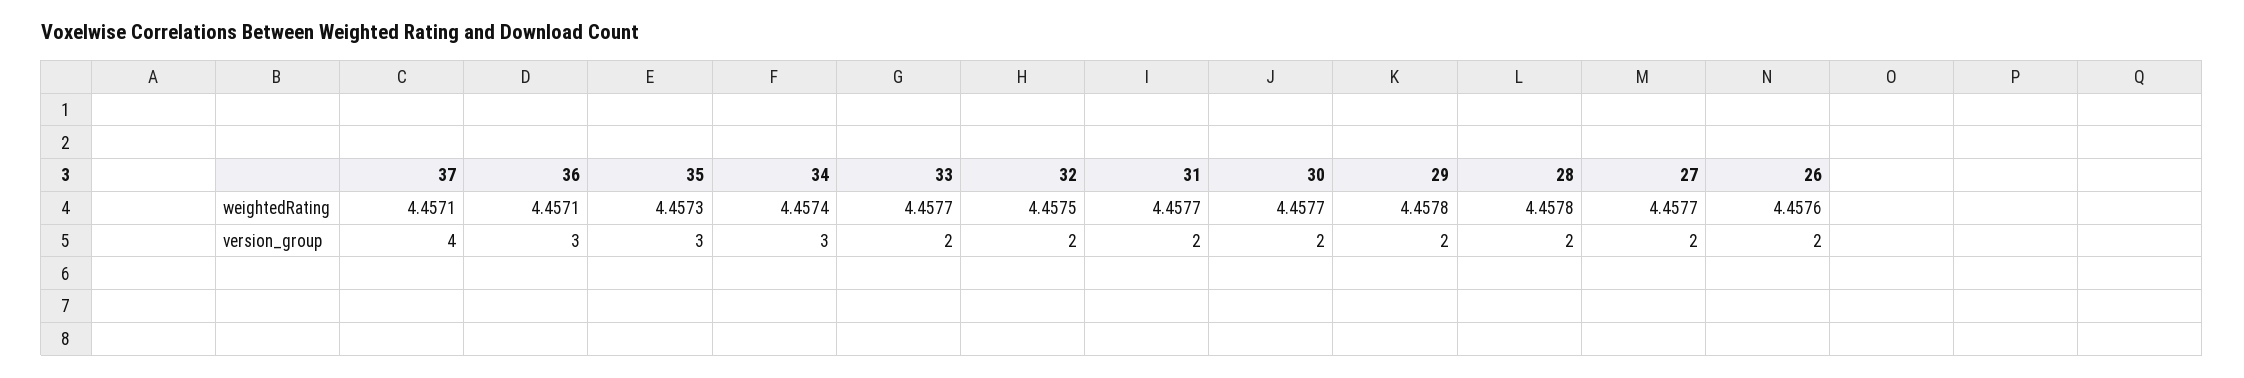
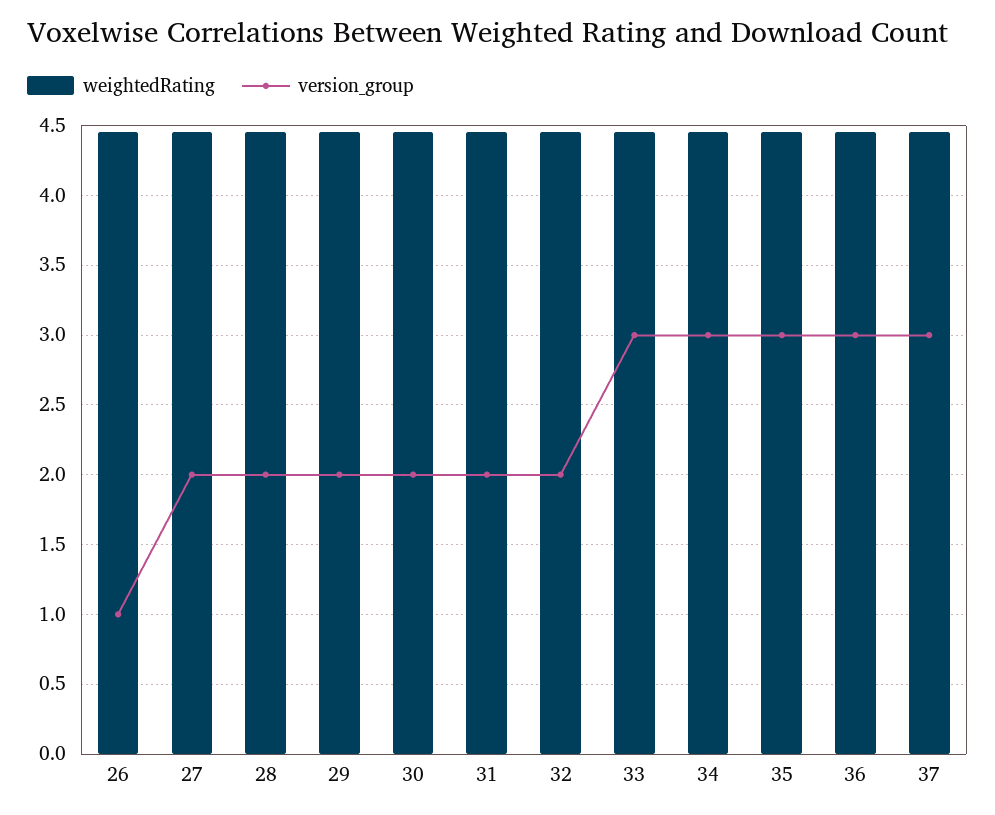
  {
    "weightedRating": {
      "37": 4.4571,
      "36": 4.4571,
      "35": 4.4573,
      "34": 4.4574,
      "33": 4.4577,
      "32": 4.4575,
      "31": 4.4577,
      "30": 4.4577,
      "29": 4.4578,
      "28": 4.4578,
      "27": 4.4577,
      "26": 4.4576
    },
    "version_group": {
-     "37": 4,
+     "37": 3,
      "36": 3,
      "35": 3,
      "34": 3,
-     "33": 2,
+     "33": 3,
      "32": 2,
      "31": 2,
      "30": 2,
      "29": 2,
      "28": 2,
      "27": 2,
-     "26": 2
+     "26": 1
    }
  }

